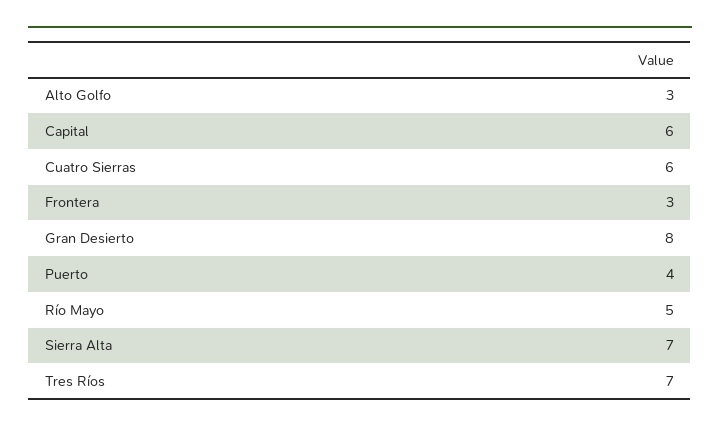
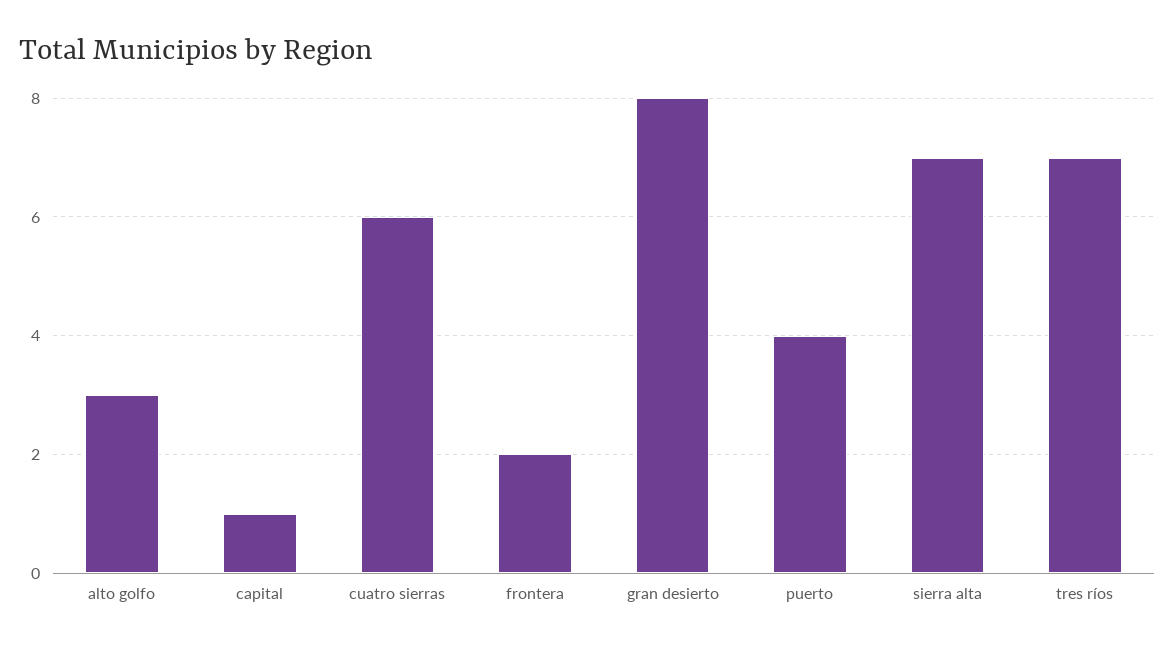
  {
    "Alto Golfo": 3,
-   "Capital": 6,
+   "Capital": 1,
    "Cuatro Sierras": 6,
-   "Frontera": 3,
+   "Frontera": 2,
    "Gran Desierto": 8,
    "Puerto": 4,
-   "Río Mayo": 5,
    "Sierra Alta": 7,
    "Tres Ríos": 7
  }

